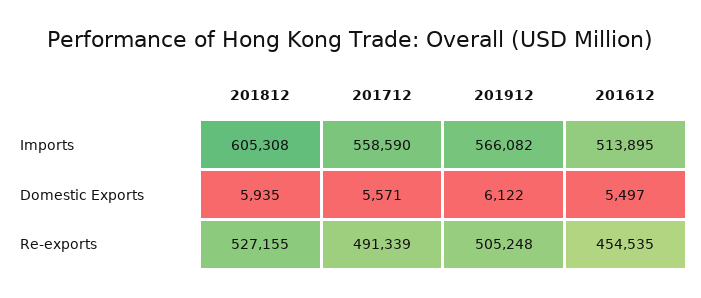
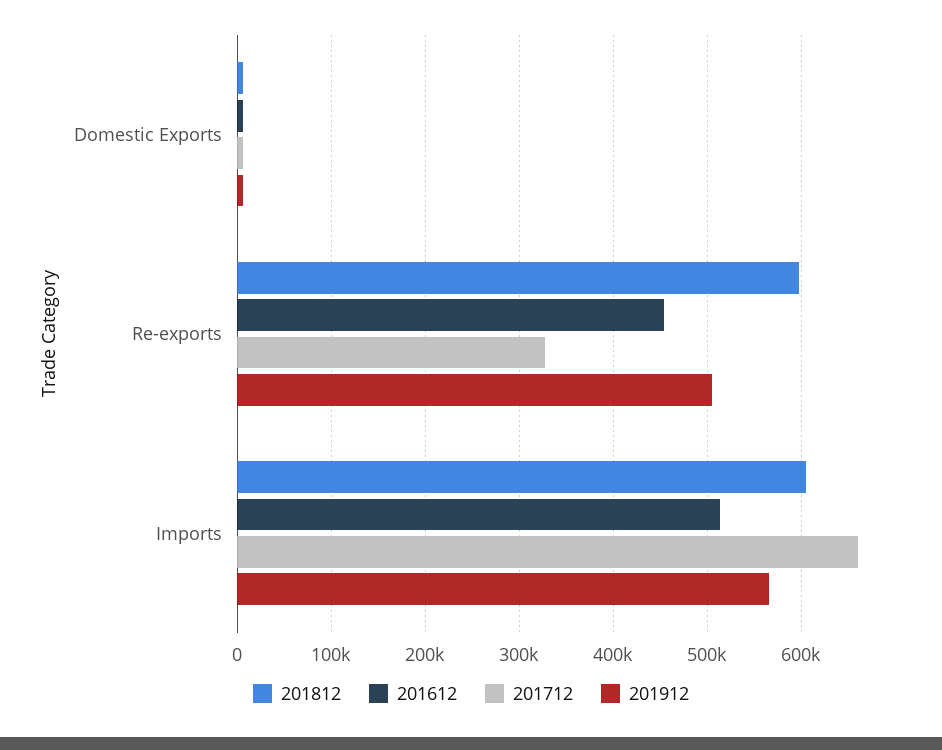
  {
    "201812": {
      "Imports": 605308,
      "Domestic Exports": 5935,
-     "Re-exports": 527155
+     "Re-exports": 600000
    },
    "201712": {
-     "Imports": 558590,
+     "Imports": 660000,
      "Domestic Exports": 5571,
-     "Re-exports": 491339
+     "Re-exports": 330000
    },
    "201912": {
      "Imports": 566082,
      "Domestic Exports": 6122,
      "Re-exports": 505248
    },
    "201612": {
      "Imports": 513895,
      "Domestic Exports": 5497,
      "Re-exports": 454535
    }
  }

